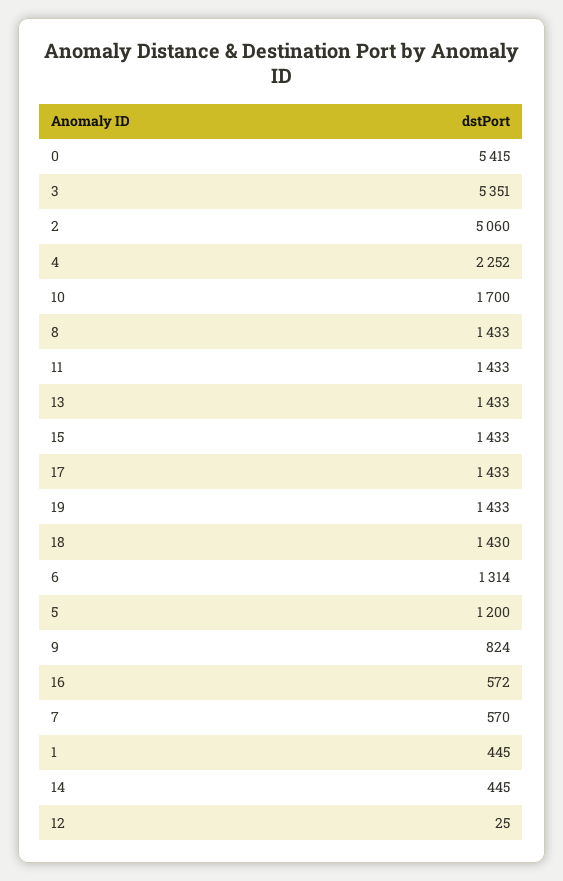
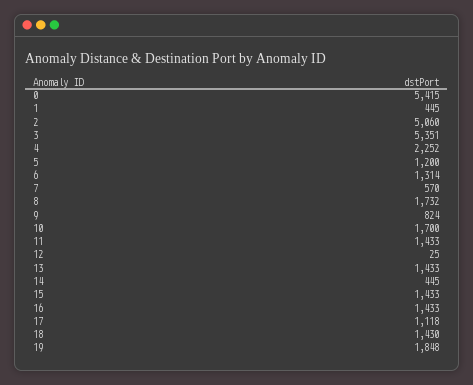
  {
    "0": 5415,
    "3": 5351,
    "2": 5060,
    "4": 2252,
    "10": 1700,
-   "8": 1433,
+   "8": 1732,
    "11": 1433,
    "13": 1433,
    "15": 1433,
-   "17": 1433,
+   "17": 1118,
-   "19": 1433,
+   "19": 1848,
    "18": 1430,
    "6": 1314,
    "5": 1200,
    "9": 824,
-   "16": 572,
+   "16": 1433,
    "7": 570,
    "1": 445,
    "14": 445,
    "12": 25
  }

